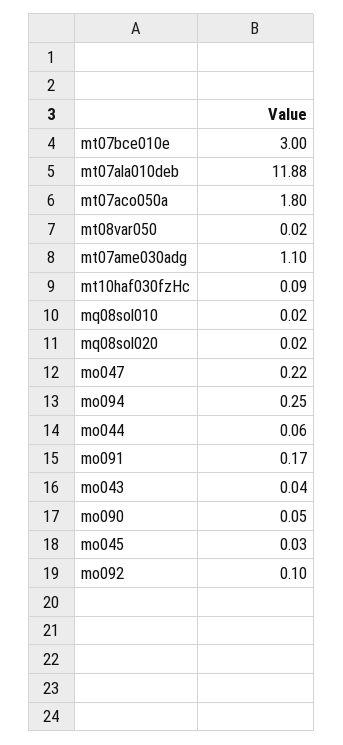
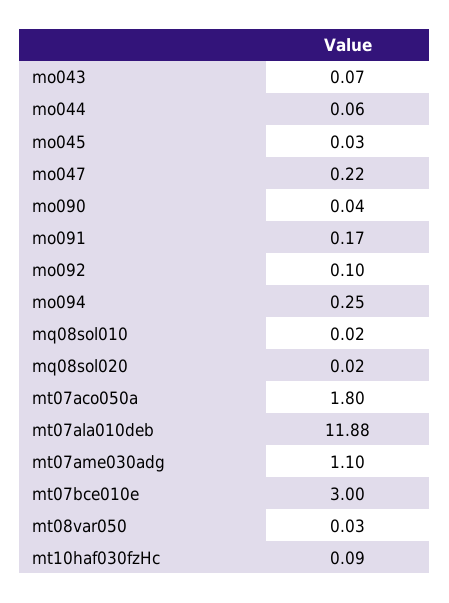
  {
    "mt07bce010e": 3,
    "mt07ala010deb": 11.88,
    "mt07aco050a": 1.8,
-   "mt08var050": 0.02,
+   "mt08var050": 0.03,
    "mt07ame030adg": 1.1,
    "mt10haf030fzHc": 0.09,
    "mq08sol010": 0.02,
    "mq08sol020": 0.02,
    "mo047": 0.22,
    "mo094": 0.25,
    "mo044": 0.06,
    "mo091": 0.17,
-   "mo043": 0.04,
+   "mo043": 0.07,
-   "mo090": 0.05,
+   "mo090": 0.04,
    "mo045": 0.03,
    "mo092": 0.1
  }

